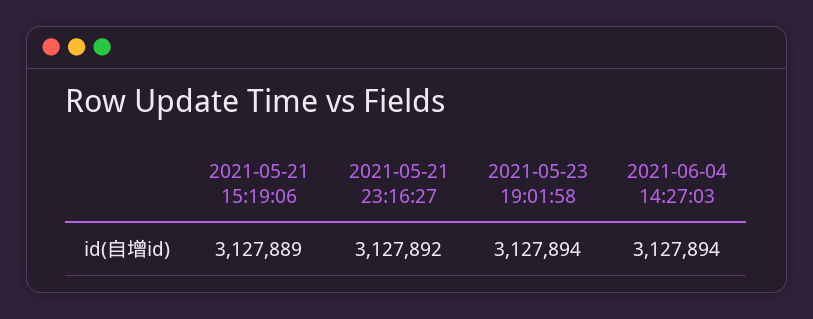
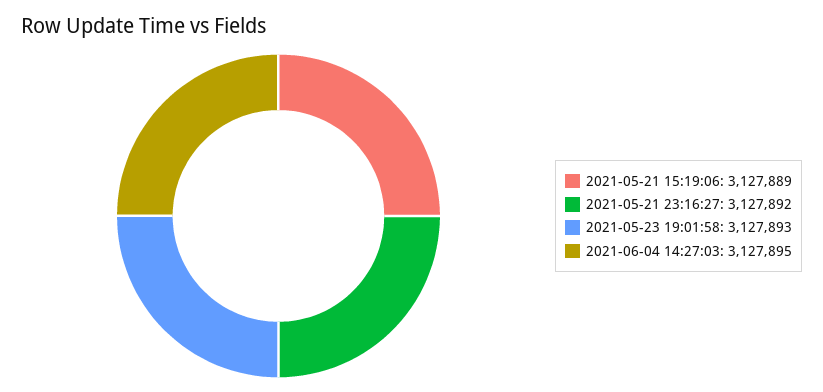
  {
    "2021-05-21 15:19:06": 3127889,
    "2021-05-21 23:16:27": 3127892,
-   "2021-05-23 19:01:58": 3127894,
+   "2021-05-23 19:01:58": 3127893,
-   "2021-06-04 14:27:03": 3127894
+   "2021-06-04 14:27:03": 3127895
  }

